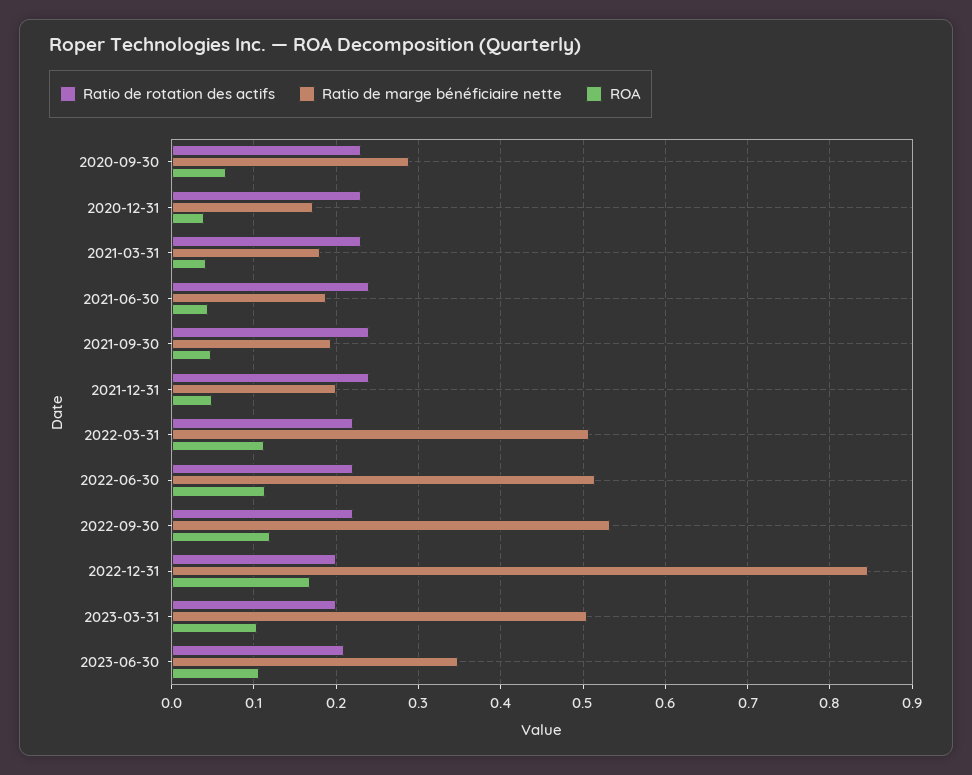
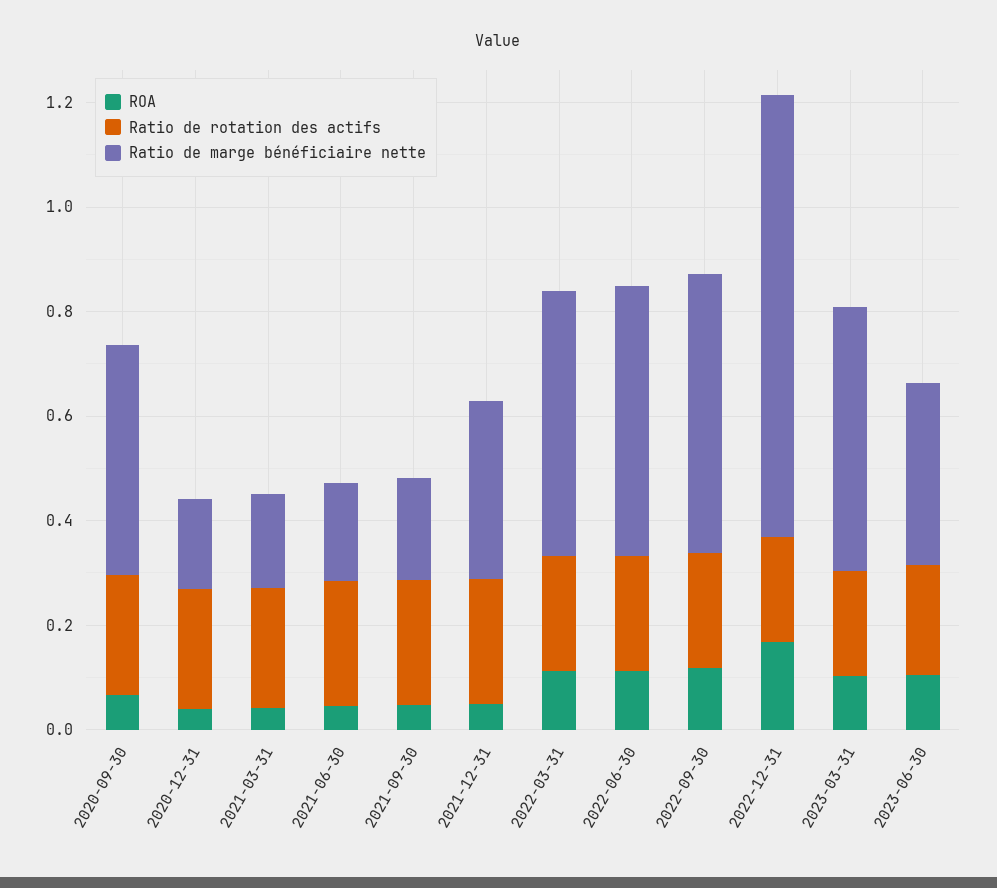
  {
    "Ratio de rotation des actifs": {
      "2020-09-30": 0.23,
      "2020-12-31": 0.23,
      "2021-03-31": 0.23,
      "2021-06-30": 0.24,
      "2021-09-30": 0.24,
      "2021-12-31": 0.24,
      "2022-03-31": 0.22,
      "2022-06-30": 0.22,
      "2022-09-30": 0.22,
      "2022-12-31": 0.2,
      "2023-03-31": 0.2,
      "2023-06-30": 0.21
    },
    "Ratio de marge bénéficiaire nette": {
-     "2020-09-30": 0.29,
+     "2020-09-30": 0.45,
      "2020-12-31": 0.17,
      "2021-03-31": 0.18,
      "2021-06-30": 0.19,
      "2021-09-30": 0.19,
-     "2021-12-31": 0.2,
+     "2021-12-31": 0.35,
      "2022-03-31": 0.51,
      "2022-06-30": 0.52,
      "2022-09-30": 0.53,
      "2022-12-31": 0.85,
      "2023-03-31": 0.5,
      "2023-06-30": 0.35
    },
    "ROA": {
      "2020-09-30": 0.07,
      "2020-12-31": 0.04,
      "2021-03-31": 0.04,
      "2021-06-30": 0.04,
      "2021-09-30": 0.05,
      "2021-12-31": 0.05,
      "2022-03-31": 0.11,
      "2022-06-30": 0.11,
      "2022-09-30": 0.12,
      "2022-12-31": 0.17,
      "2023-03-31": 0.1,
      "2023-06-30": 0.11
    }
  }

